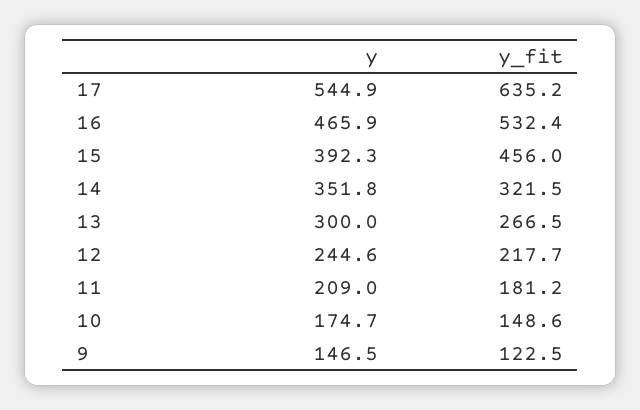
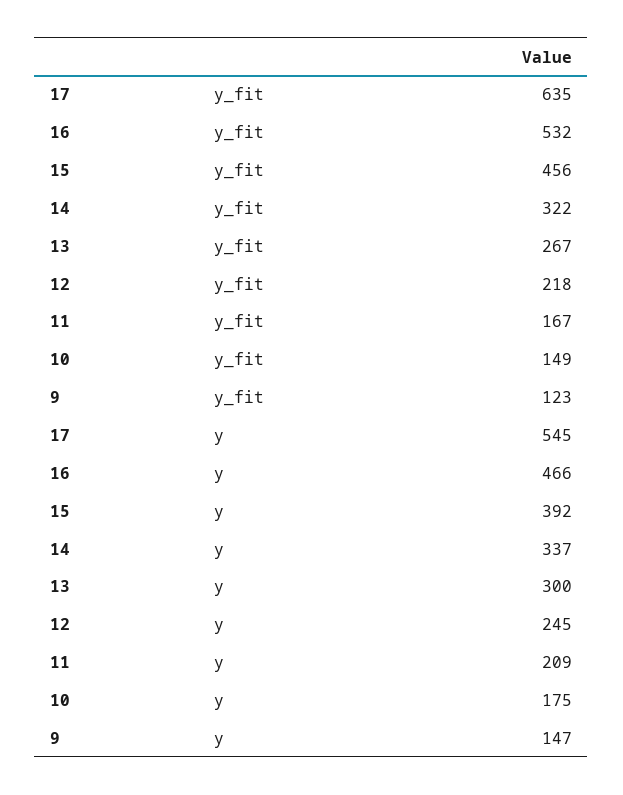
  {
    "y": {
      "17": 544.9,
      "16": 465.9,
      "15": 392.3,
-     "14": 351.8,
+     "14": 337,
      "13": 300,
      "12": 244.6,
      "11": 209,
      "10": 174.7,
      "9": 146.5
    },
    "y_fit": {
      "17": 635.2,
      "16": 532.4,
      "15": 456,
      "14": 321.5,
      "13": 266.5,
      "12": 217.7,
-     "11": 181.2,
+     "11": 167,
      "10": 148.6,
      "9": 122.5
    }
  }

